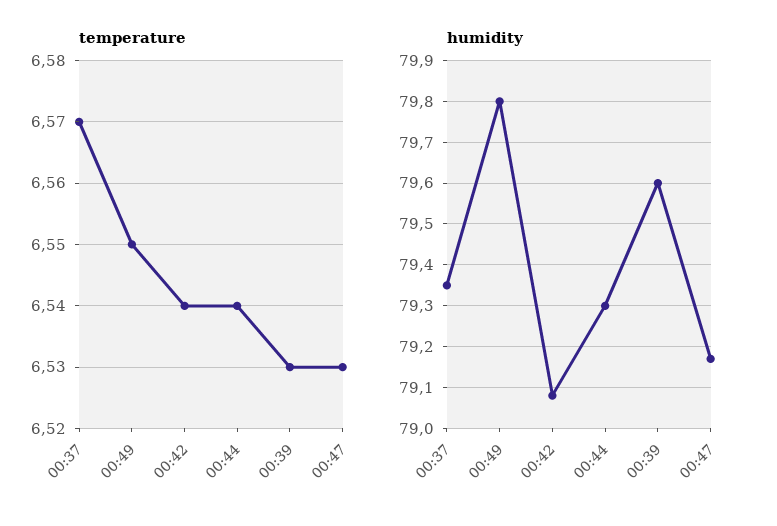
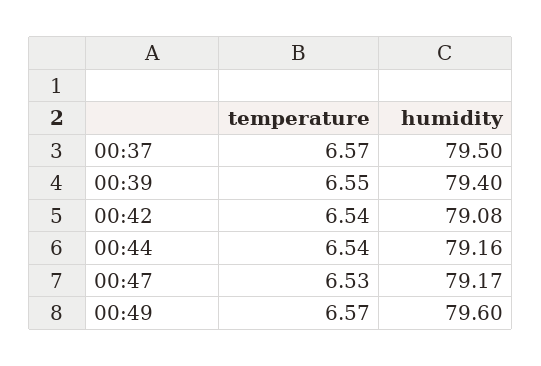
  {
    "temperature": {
      "00:37": 6.57,
-     "00:49": 6.55,
+     "00:49": 6.57,
      "00:42": 6.54,
      "00:44": 6.54,
-     "00:39": 6.53,
+     "00:39": 6.55,
      "00:47": 6.53
    },
    "humidity": {
-     "00:37": 79.35,
+     "00:37": 79.5,
-     "00:49": 79.8,
+     "00:49": 79.6,
      "00:42": 79.08,
-     "00:44": 79.3,
+     "00:44": 79.16,
-     "00:39": 79.6,
+     "00:39": 79.4,
      "00:47": 79.17
    }
  }

